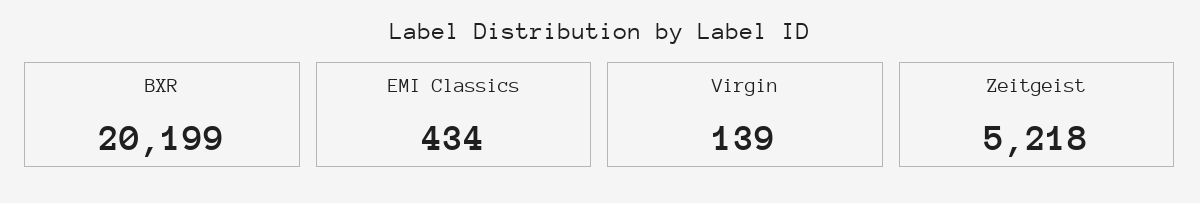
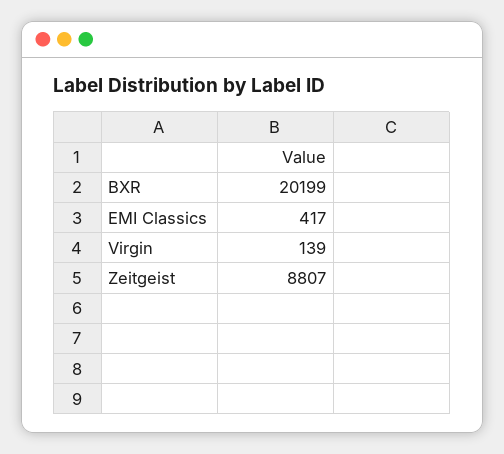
  {
    "BXR": 20199,
-   "EMI Classics": 434,
+   "EMI Classics": 417,
    "Virgin": 139,
-   "Zeitgeist": 5218
+   "Zeitgeist": 8807
  }

